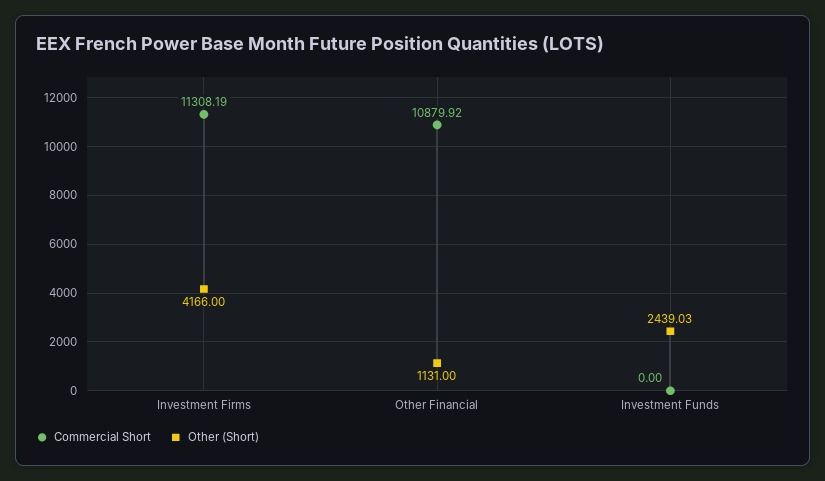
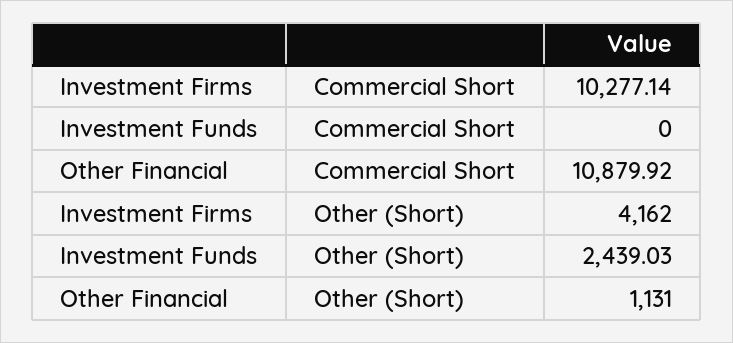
  {
    "Commercial Short": {
-     "Investment Firms": 11308.19,
+     "Investment Firms": 10277.14,
      "Other Financial": 10879.92,
      "Investment Funds": 0
    },
    "Other (Short)": {
-     "Investment Firms": 4166,
+     "Investment Firms": 4162,
      "Other Financial": 1131,
      "Investment Funds": 2439.03
    }
  }

